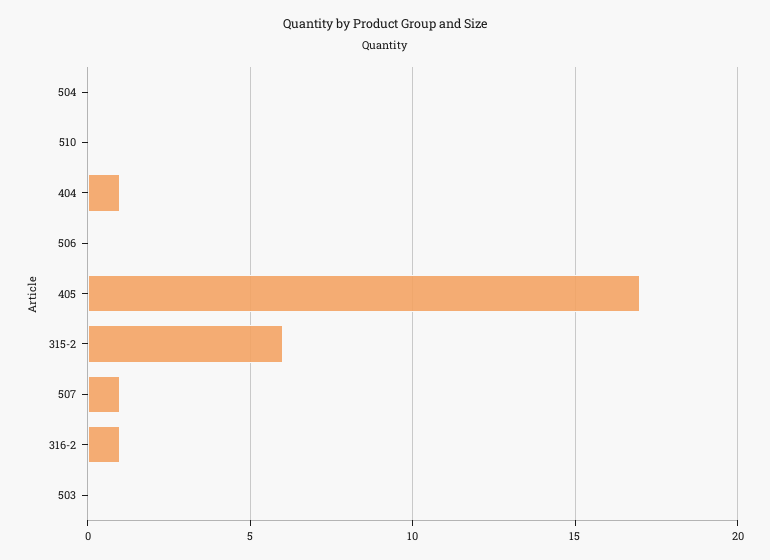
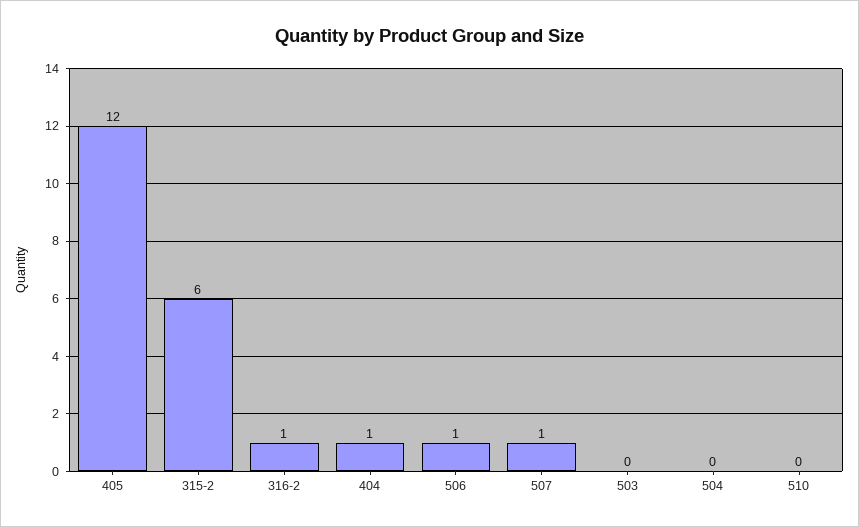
  {
    "504": 0,
    "510": 0,
    "404": 1,
-   "506": 0,
+   "506": 1,
-   "405": 17,
+   "405": 12,
    "315-2": 6,
    "507": 1,
    "316-2": 1,
    "503": 0
  }

